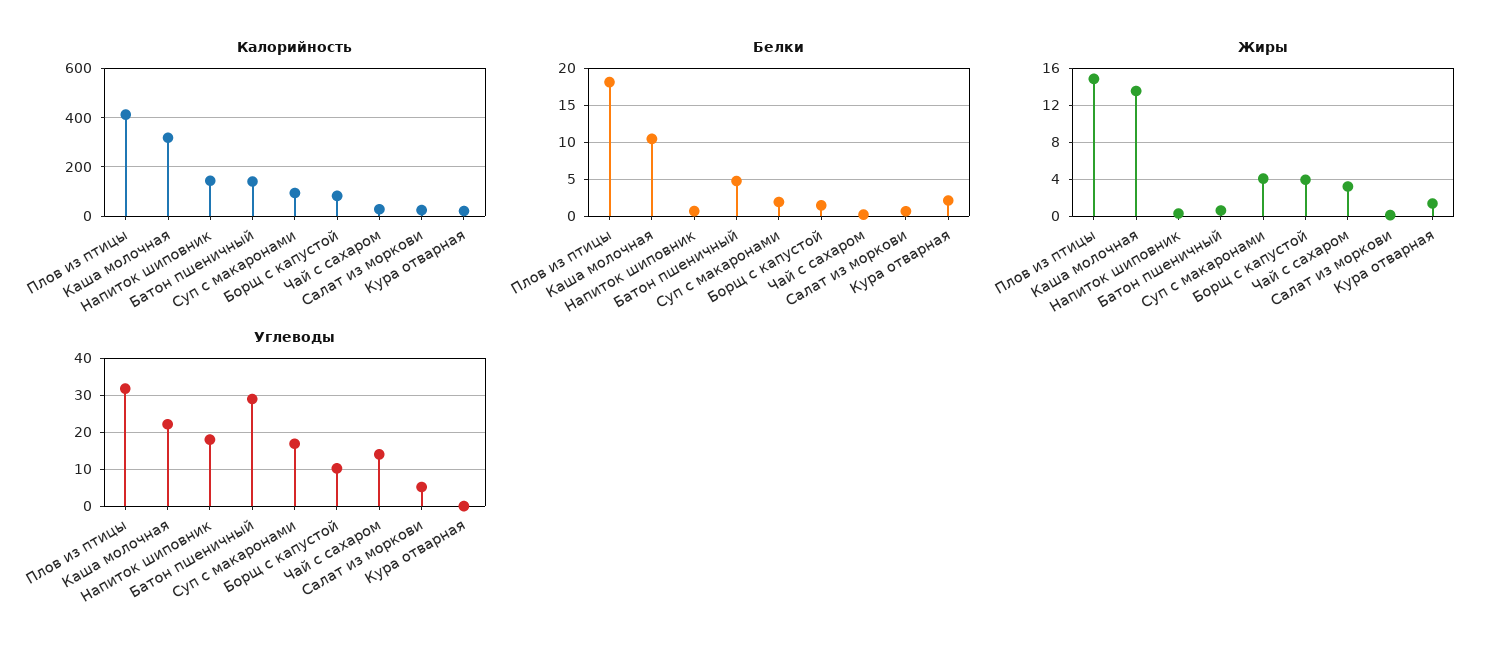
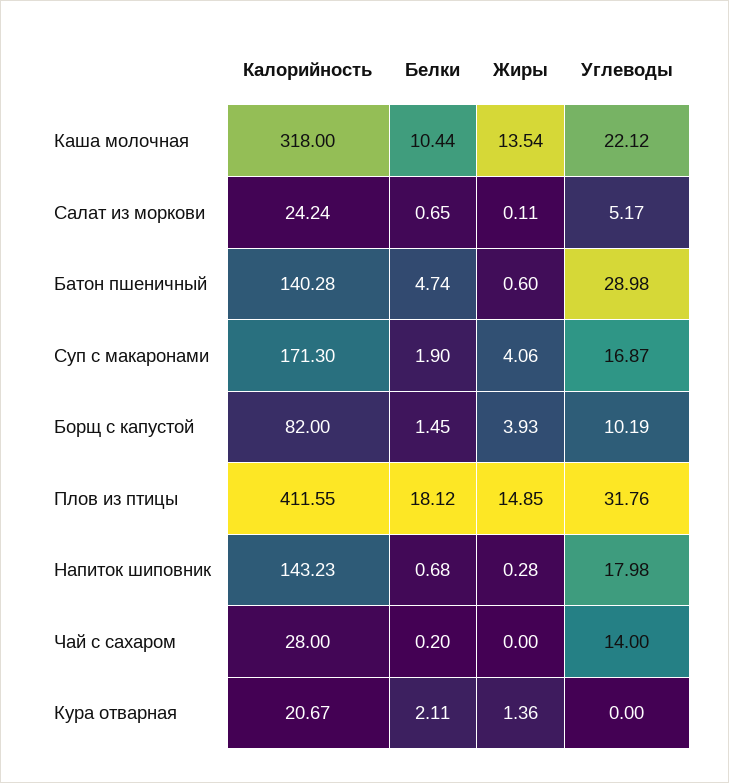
  {
    "Калорийность": {
      "Плов из птицы": 411.55,
      "Каша молочная": 318,
      "Напиток шиповник": 143.23,
      "Батон пшеничный": 140.28,
-     "Суп с макаронами": 100,
+     "Суп с макаронами": 171.3,
      "Борщ с капустой": 82,
      "Чай с сахаром": 28,
      "Салат из моркови": 24.24,
      "Кура отварная": 20.67
    },
    "Белки": {
      "Плов из птицы": 18.12,
      "Каша молочная": 10.44,
      "Напиток шиповник": 0.68,
      "Батон пшеничный": 4.74,
      "Суп с макаронами": 1.9,
      "Борщ с капустой": 1.45,
      "Чай с сахаром": 0.2,
      "Салат из моркови": 0.65,
      "Кура отварная": 2.11
    },
    "Жиры": {
      "Плов из птицы": 14.85,
      "Каша молочная": 13.54,
      "Напиток шиповник": 0.28,
      "Батон пшеничный": 0.6,
      "Суп с макаронами": 4.06,
      "Борщ с капустой": 3.93,
-     "Чай с сахаром": 3,
+     "Чай с сахаром": 0,
      "Салат из моркови": 0.11,
      "Кура отварная": 1.36
    },
    "Углеводы": {
      "Плов из птицы": 31.76,
      "Каша молочная": 22.12,
      "Напиток шиповник": 17.98,
      "Батон пшеничный": 28.98,
      "Суп с макаронами": 16.87,
      "Борщ с капустой": 10.19,
      "Чай с сахаром": 14,
      "Салат из моркови": 5.17,
      "Кура отварная": 0
    }
  }

